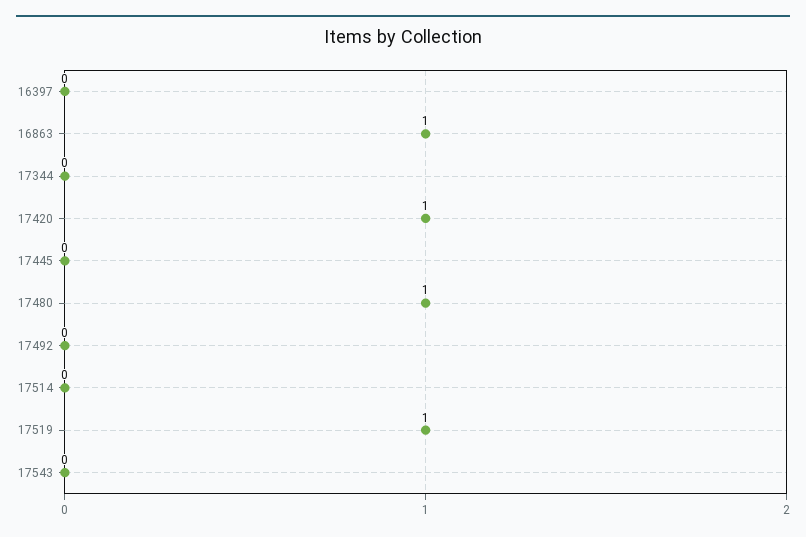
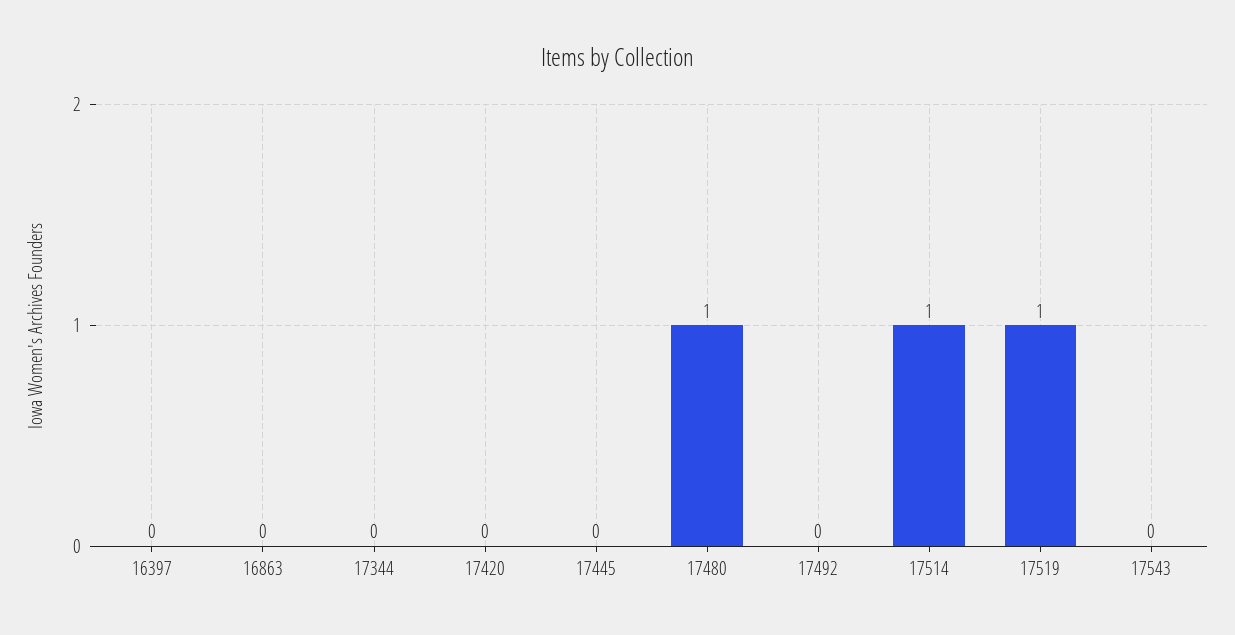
  {
    "16397": 0,
-   "16863": 1,
+   "16863": 0,
    "17344": 0,
-   "17420": 1,
+   "17420": 0,
    "17445": 0,
    "17480": 1,
    "17492": 0,
-   "17514": 0,
+   "17514": 1,
    "17519": 1,
    "17543": 0
  }

